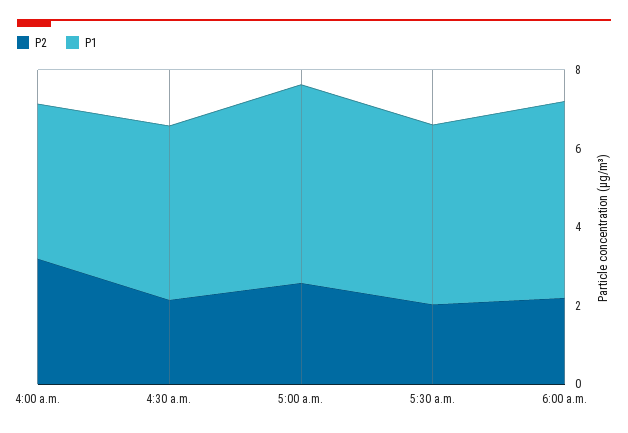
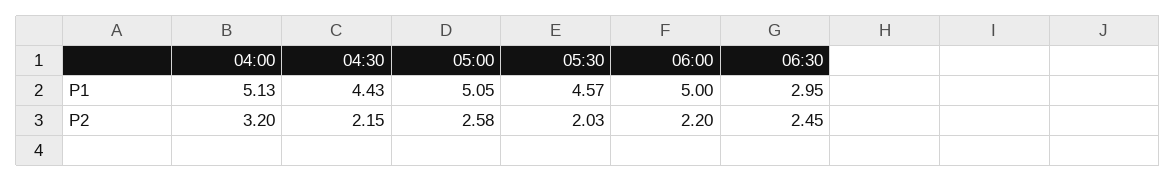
  {
    "P2": {
      "4:00 a.m.": 3.2,
      "4:30 a.m.": 2.15,
      "5:00 a.m.": 2.58,
      "5:30 a.m.": 2.03,
-     "6:00 a.m.": 2.2
+     "6:00 a.m.": 2.2,
+     "06:30": 2.45
    },
    "P1": {
-     "4:00 a.m.": 4,
+     "4:00 a.m.": 5.13,
      "4:30 a.m.": 4.43,
      "5:00 a.m.": 5.05,
      "5:30 a.m.": 4.57,
-     "6:00 a.m.": 5
+     "6:00 a.m.": 5,
+     "06:30": 2.95
    }
  }

